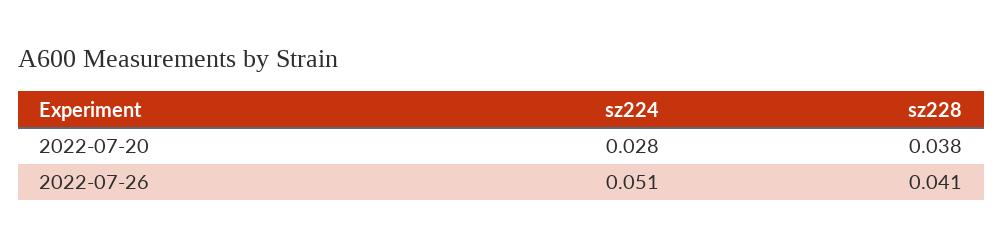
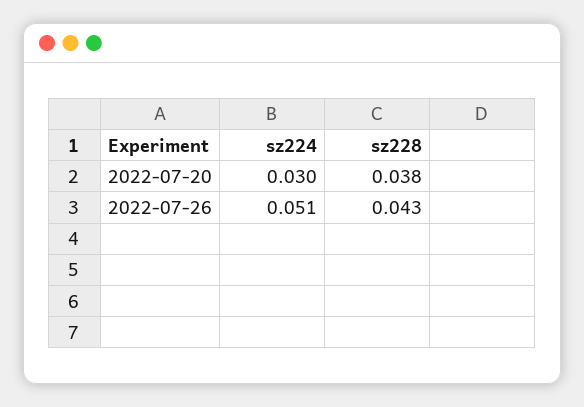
  {
    "sz224": {
-     "2022-07-20": 0.028,
+     "2022-07-20": 0.03,
      "2022-07-26": 0.051
    },
    "sz228": {
      "2022-07-20": 0.038,
-     "2022-07-26": 0.041
+     "2022-07-26": 0.043
    }
  }

